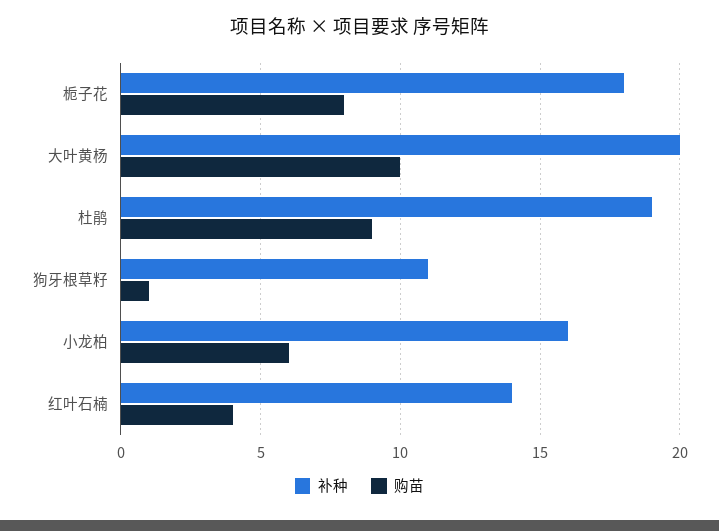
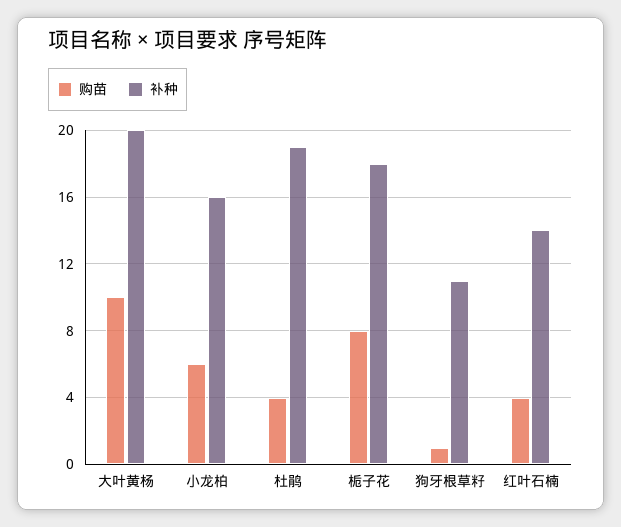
  {
    "补种": {
      "栀子花": 18,
      "大叶黄杨": 20,
      "杜鹃": 19,
      "狗牙根草籽": 11,
      "小龙柏": 16,
      "红叶石楠": 14
    },
    "购苗": {
      "栀子花": 8,
      "大叶黄杨": 10,
-     "杜鹃": 9,
+     "杜鹃": 4,
      "狗牙根草籽": 1,
      "小龙柏": 6,
      "红叶石楠": 4
    }
  }

